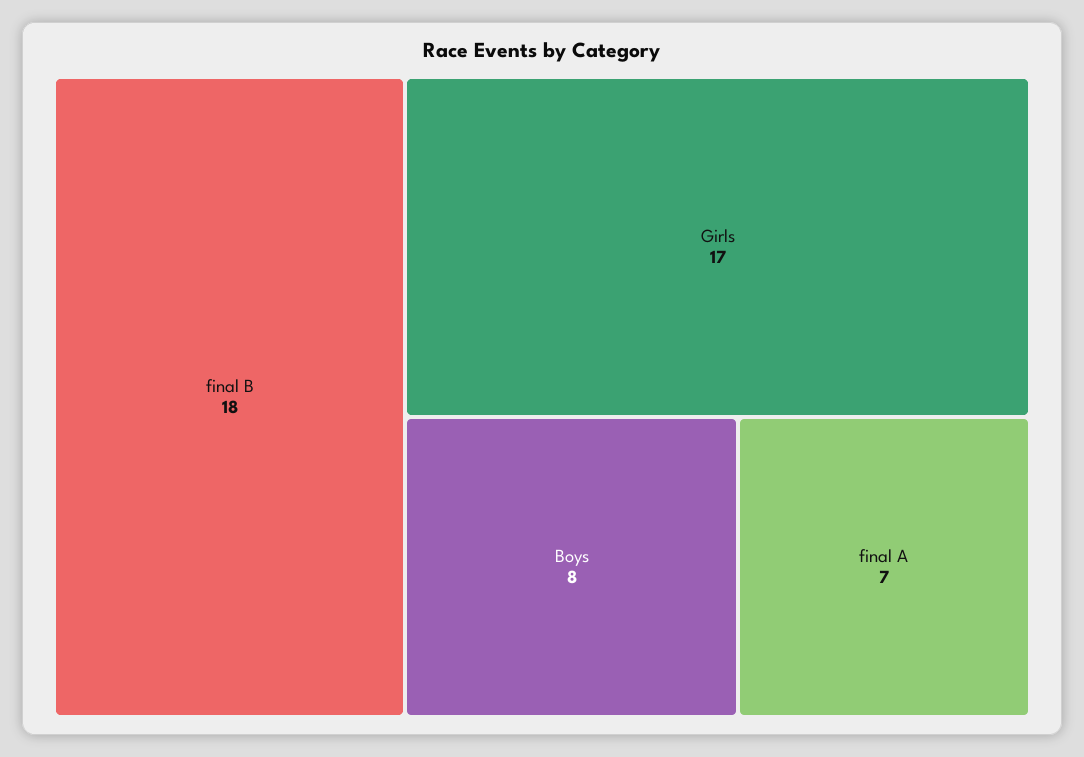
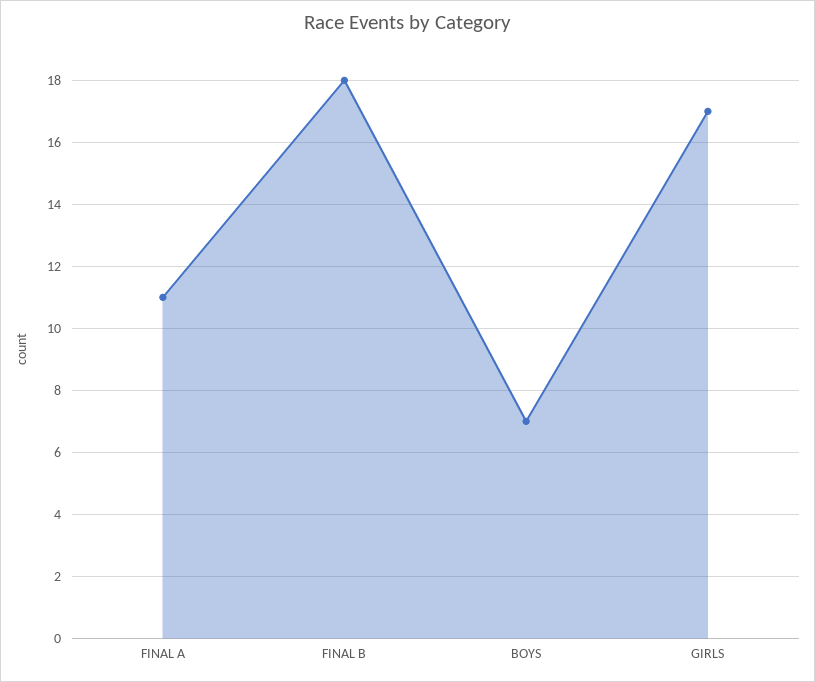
  {
    "final B": 18,
    "Girls": 17,
-   "Boys": 8,
+   "Boys": 7,
-   "final A": 7
+   "final A": 11
  }

